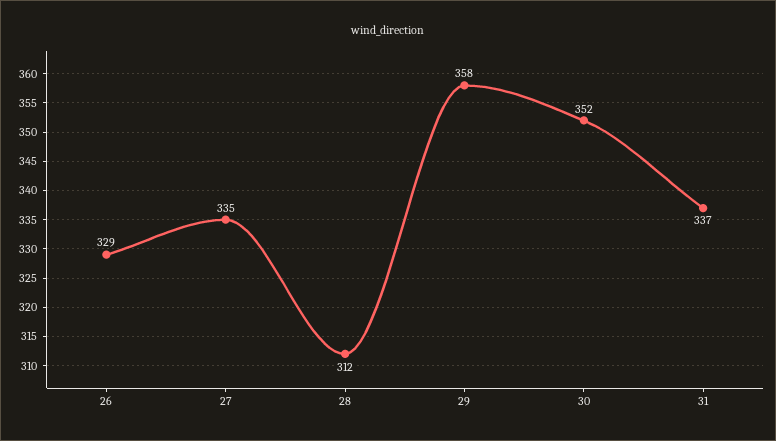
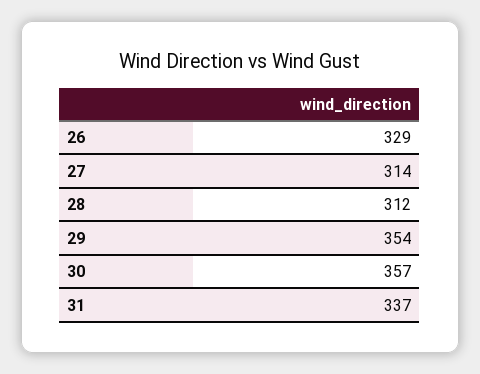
  {
    "26": 329,
-   "27": 335,
+   "27": 314,
    "28": 312,
-   "29": 358,
+   "29": 354,
-   "30": 352,
+   "30": 357,
    "31": 337
  }

